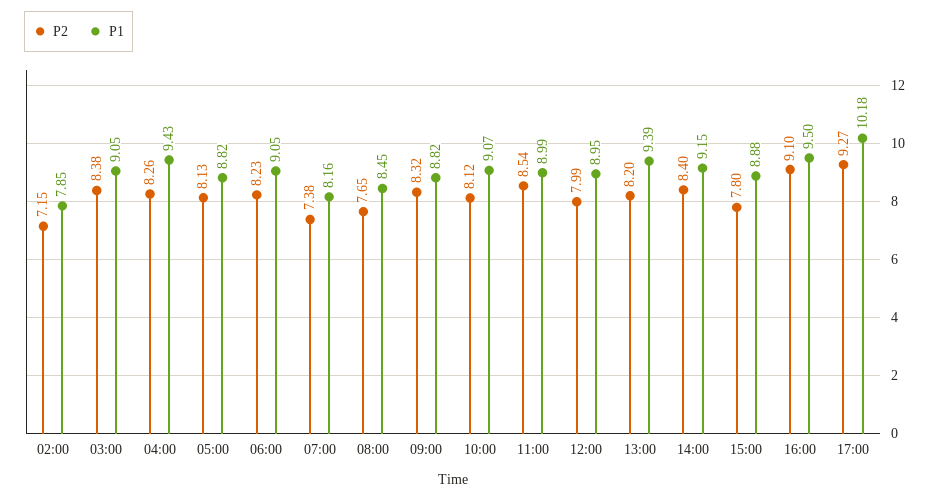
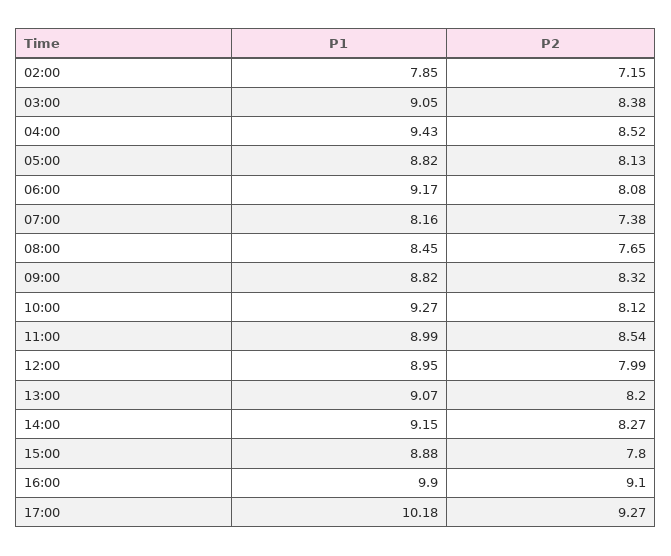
  {
    "P2": {
      "02:00": 7.15,
      "03:00": 8.38,
-     "04:00": 8.26,
+     "04:00": 8.52,
      "05:00": 8.13,
-     "06:00": 8.23,
+     "06:00": 8.08,
      "07:00": 7.38,
      "08:00": 7.65,
      "09:00": 8.32,
      "10:00": 8.12,
      "11:00": 8.54,
      "12:00": 7.99,
      "13:00": 8.2,
-     "14:00": 8.4,
+     "14:00": 8.27,
      "15:00": 7.8,
      "16:00": 9.1,
      "17:00": 9.27
    },
    "P1": {
      "02:00": 7.85,
      "03:00": 9.05,
      "04:00": 9.43,
      "05:00": 8.82,
-     "06:00": 9.05,
+     "06:00": 9.17,
      "07:00": 8.16,
      "08:00": 8.45,
      "09:00": 8.82,
-     "10:00": 9.07,
+     "10:00": 9.27,
      "11:00": 8.99,
      "12:00": 8.95,
-     "13:00": 9.39,
+     "13:00": 9.07,
      "14:00": 9.15,
      "15:00": 8.88,
-     "16:00": 9.5,
+     "16:00": 9.9,
      "17:00": 10.18
    }
  }

